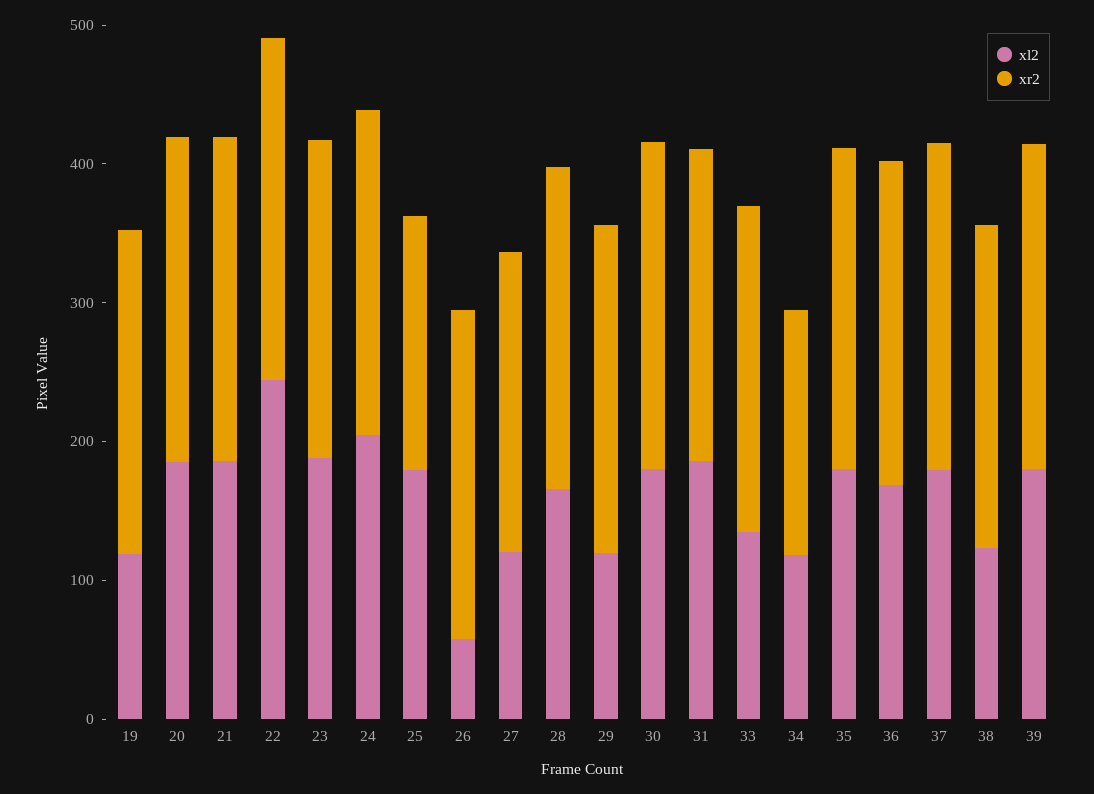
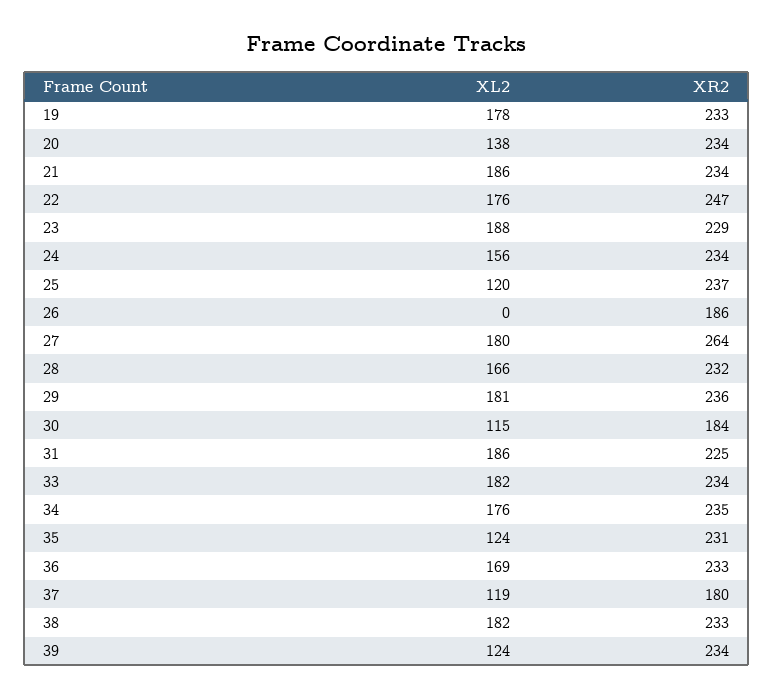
  {
    "xl2": {
-     "19": 120,
+     "19": 178,
-     "20": 180,
+     "20": 138,
      "21": 186,
-     "22": 240,
+     "22": 176,
      "23": 188,
-     "24": 200,
+     "24": 156,
-     "25": 180,
+     "25": 120,
-     "26": 60,
+     "26": 0,
-     "27": 120,
+     "27": 180,
      "28": 166,
-     "29": 120,
+     "29": 181,
-     "30": 180,
+     "30": 115,
      "31": 186,
-     "33": 140,
+     "33": 182,
-     "34": 120,
+     "34": 176,
-     "35": 180,
+     "35": 124,
      "36": 169,
-     "37": 180,
+     "37": 119,
-     "38": 120,
+     "38": 182,
-     "39": 180
+     "39": 124
    },
    "xr2": {
      "19": 233,
      "20": 234,
      "21": 234,
      "22": 247,
      "23": 229,
      "24": 234,
-     "25": 180,
+     "25": 237,
-     "26": 240,
+     "26": 186,
-     "27": 220,
+     "27": 264,
      "28": 232,
      "29": 236,
-     "30": 240,
+     "30": 184,
      "31": 225,
      "33": 234,
-     "34": 180,
+     "34": 235,
      "35": 231,
      "36": 233,
-     "37": 240,
+     "37": 180,
      "38": 233,
      "39": 234
    }
  }

